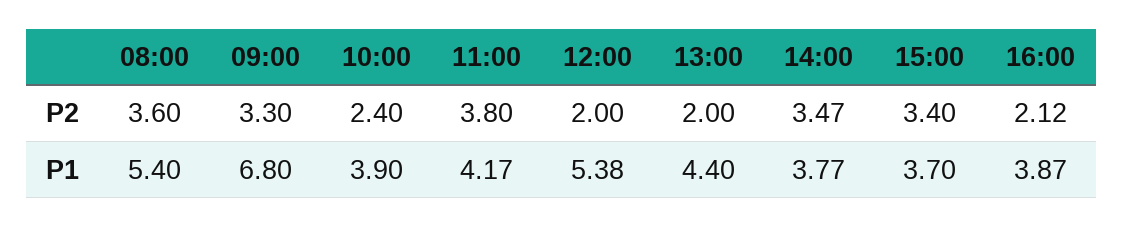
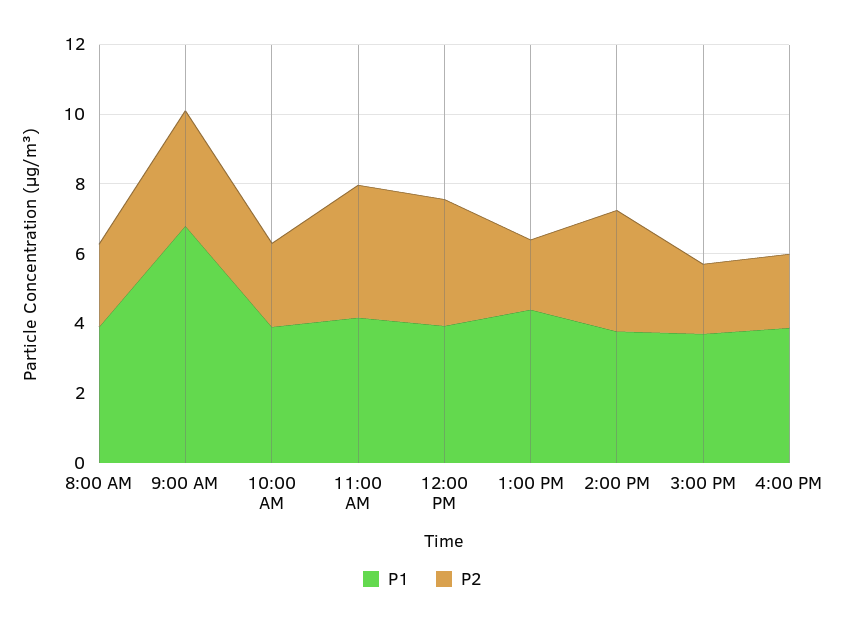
  {
    "P2": {
-     "08:00": 3.6,
+     "08:00": 2.5,
      "09:00": 3.3,
      "10:00": 2.4,
      "11:00": 3.8,
-     "12:00": 2,
+     "12:00": 3.5,
      "13:00": 2,
      "14:00": 3.47,
-     "15:00": 3.4,
+     "15:00": 2,
      "16:00": 2.12
    },
    "P1": {
-     "08:00": 5.4,
+     "08:00": 4,
      "09:00": 6.8,
      "10:00": 3.9,
      "11:00": 4.17,
-     "12:00": 5.38,
+     "12:00": 4,
      "13:00": 4.4,
      "14:00": 3.77,
      "15:00": 3.7,
      "16:00": 3.87
    }
  }

